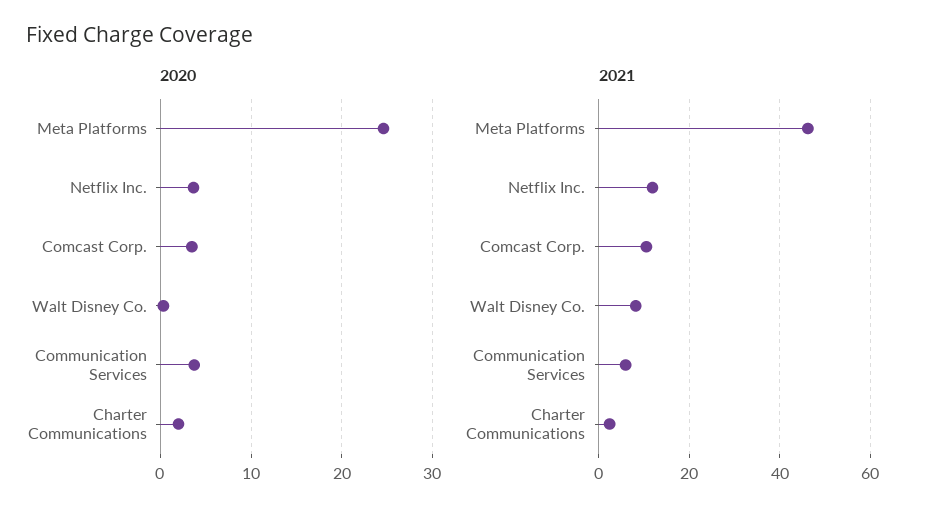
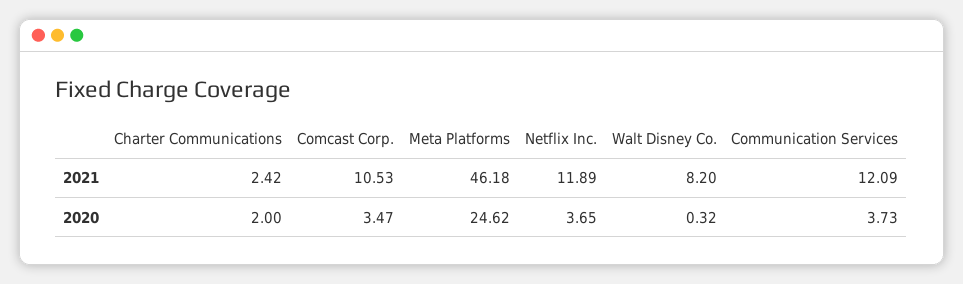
  {
    "2020": {
      "Meta Platforms": 24.62,
      "Netflix Inc.": 3.65,
      "Comcast Corp.": 3.47,
      "Walt Disney Co.": 0.32,
      "Communication Services": 3.73,
      "Charter Communications": 2
    },
    "2021": {
      "Meta Platforms": 46.18,
      "Netflix Inc.": 11.89,
      "Comcast Corp.": 10.53,
      "Walt Disney Co.": 8.2,
-     "Communication Services": 6,
+     "Communication Services": 12.09,
      "Charter Communications": 2.42
    }
  }

